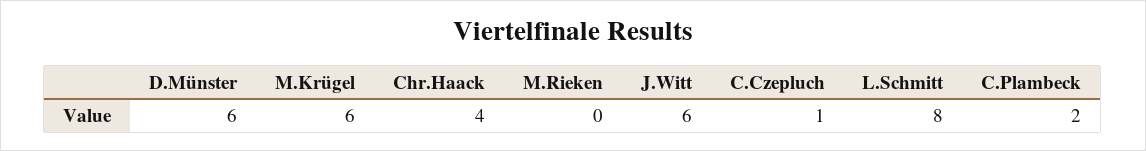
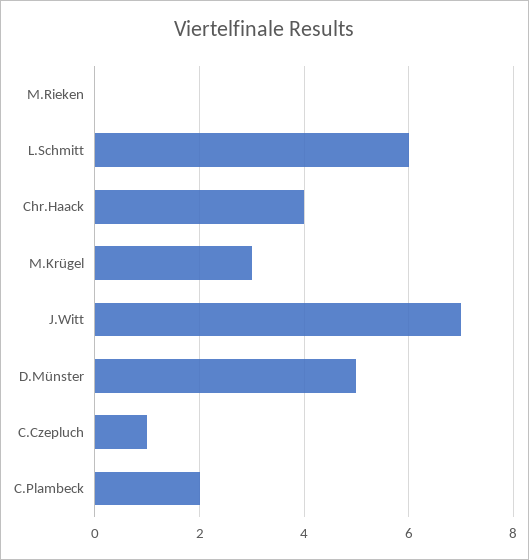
  {
-   "D.Münster": 6,
+   "D.Münster": 5,
-   "M.Krügel": 6,
+   "M.Krügel": 3,
    "Chr.Haack": 4,
    "M.Rieken": 0,
-   "J.Witt": 6,
+   "J.Witt": 7,
    "C.Czepluch": 1,
-   "L.Schmitt": 8,
+   "L.Schmitt": 6,
    "C.Plambeck": 2
  }

